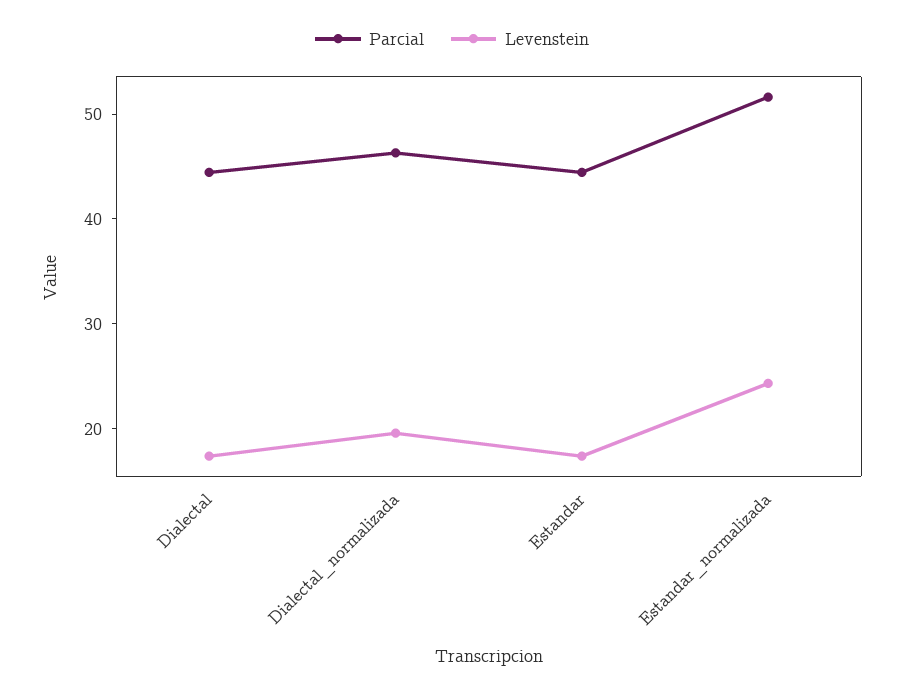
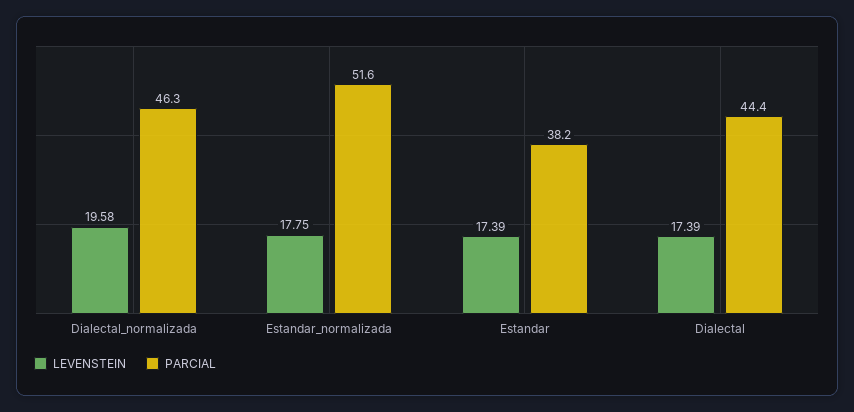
  {
    "Parcial": {
      "Dialectal": 44.4,
      "Dialectal_normalizada": 46.3,
-     "Estandar": 44,
+     "Estandar": 38.2,
      "Estandar_normalizada": 51.6
    },
    "Levenstein": {
      "Dialectal": 17.39,
      "Dialectal_normalizada": 19.58,
      "Estandar": 17.39,
-     "Estandar_normalizada": 24
+     "Estandar_normalizada": 17.75
    }
  }

